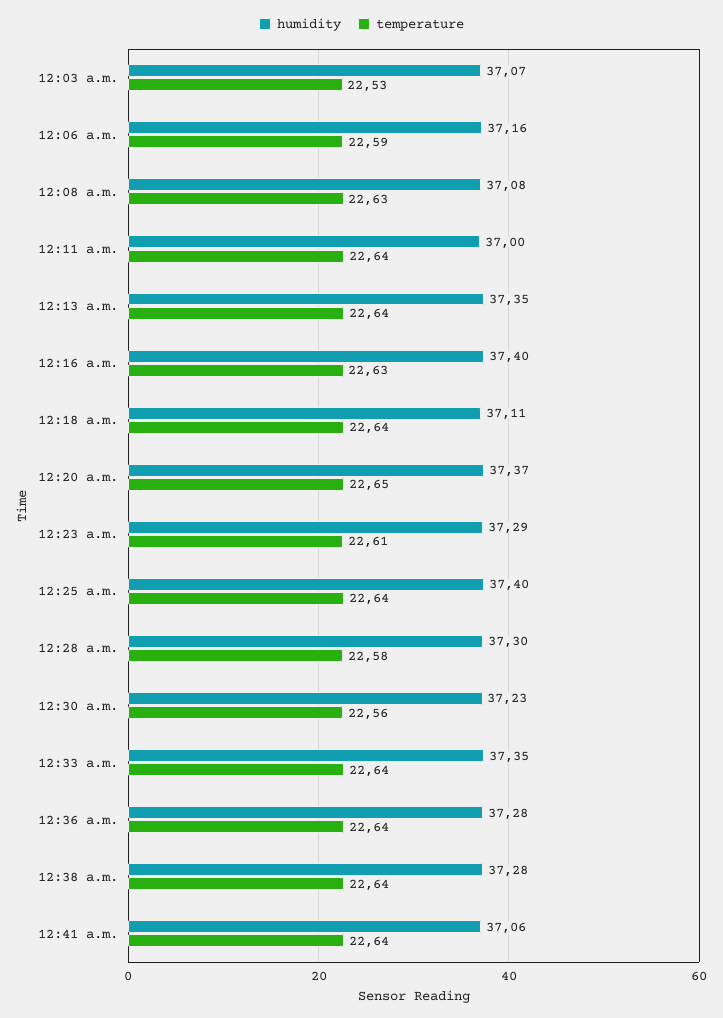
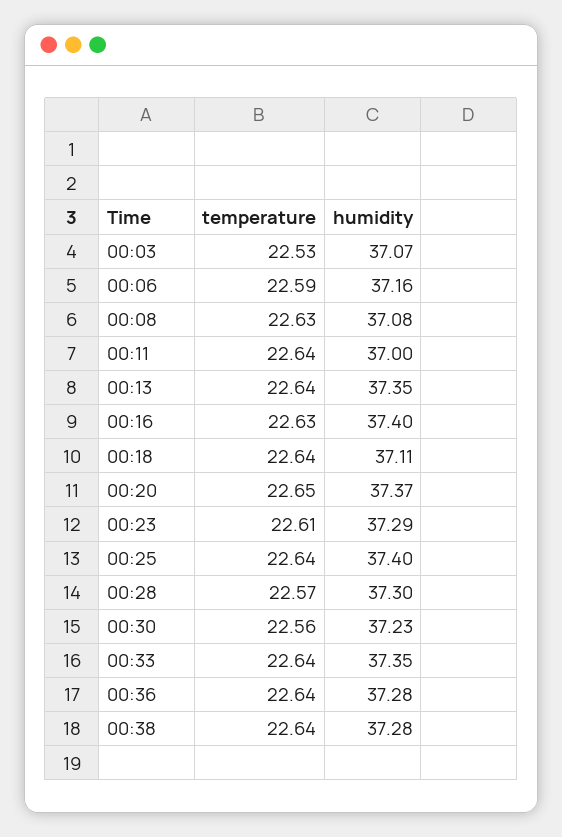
  {
    "humidity": {
      "12:03 a.m.": 37.07,
      "12:06 a.m.": 37.16,
      "12:08 a.m.": 37.08,
      "12:11 a.m.": 37,
      "12:13 a.m.": 37.35,
      "12:16 a.m.": 37.4,
      "12:18 a.m.": 37.11,
      "12:20 a.m.": 37.37,
      "12:23 a.m.": 37.29,
      "12:25 a.m.": 37.4,
      "12:28 a.m.": 37.3,
      "12:30 a.m.": 37.23,
      "12:33 a.m.": 37.35,
      "12:36 a.m.": 37.28,
-     "12:38 a.m.": 37.28,
+     "12:38 a.m.": 37.28
-     "12:41 a.m.": 37.06
    },
    "temperature": {
      "12:03 a.m.": 22.53,
      "12:06 a.m.": 22.59,
      "12:08 a.m.": 22.63,
      "12:11 a.m.": 22.64,
      "12:13 a.m.": 22.64,
      "12:16 a.m.": 22.63,
      "12:18 a.m.": 22.64,
      "12:20 a.m.": 22.65,
      "12:23 a.m.": 22.61,
      "12:25 a.m.": 22.64,
-     "12:28 a.m.": 22.58,
+     "12:28 a.m.": 22.57,
      "12:30 a.m.": 22.56,
      "12:33 a.m.": 22.64,
      "12:36 a.m.": 22.64,
-     "12:38 a.m.": 22.64,
+     "12:38 a.m.": 22.64
-     "12:41 a.m.": 22.64
    }
  }

